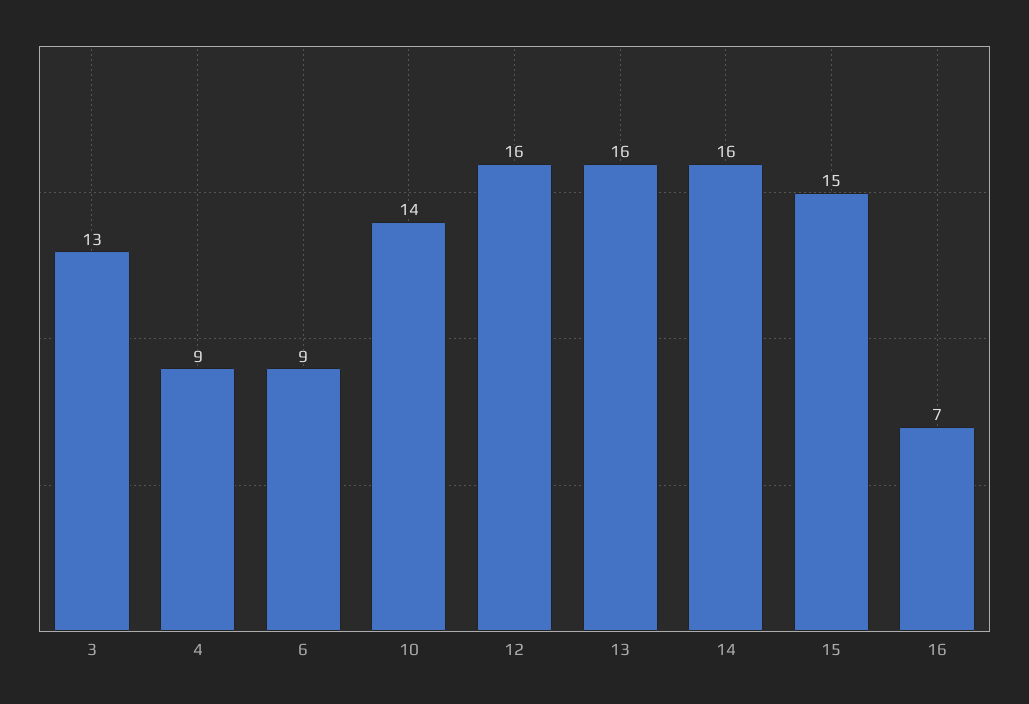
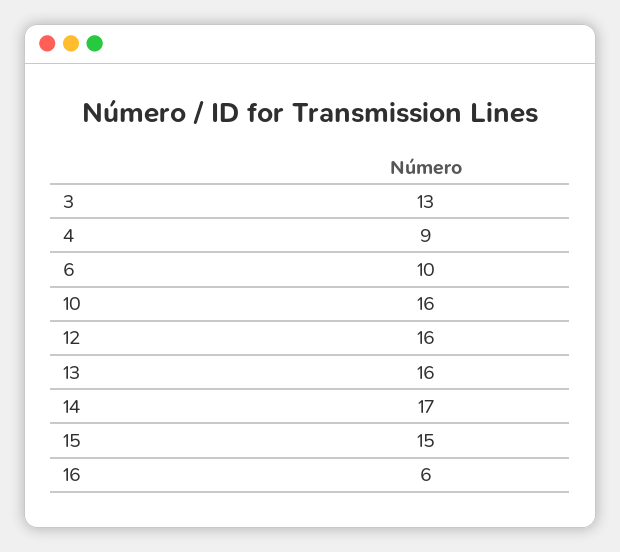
  {
    "3": 13,
    "4": 9,
-   "6": 9,
+   "6": 10,
-   "10": 14,
+   "10": 16,
    "12": 16,
    "13": 16,
-   "14": 16,
+   "14": 17,
    "15": 15,
-   "16": 7
+   "16": 6
  }

